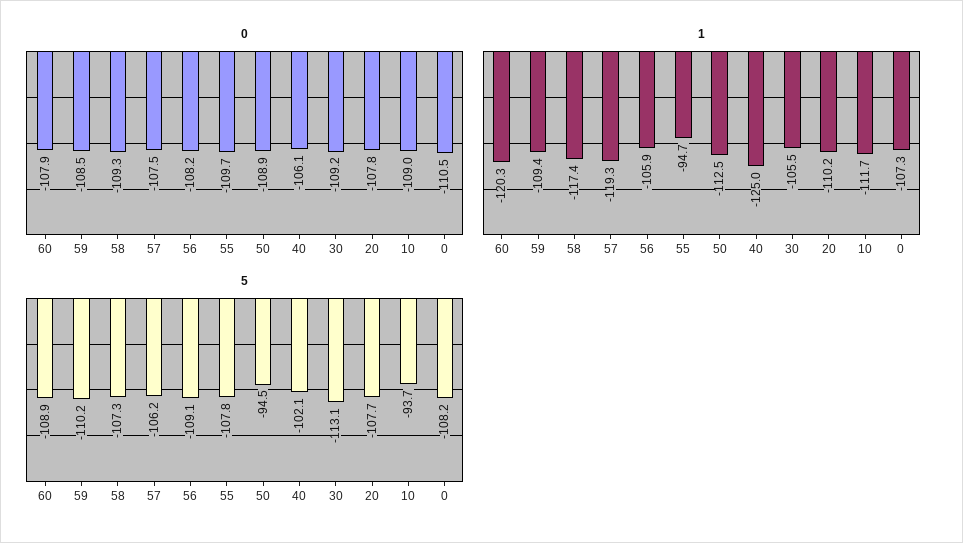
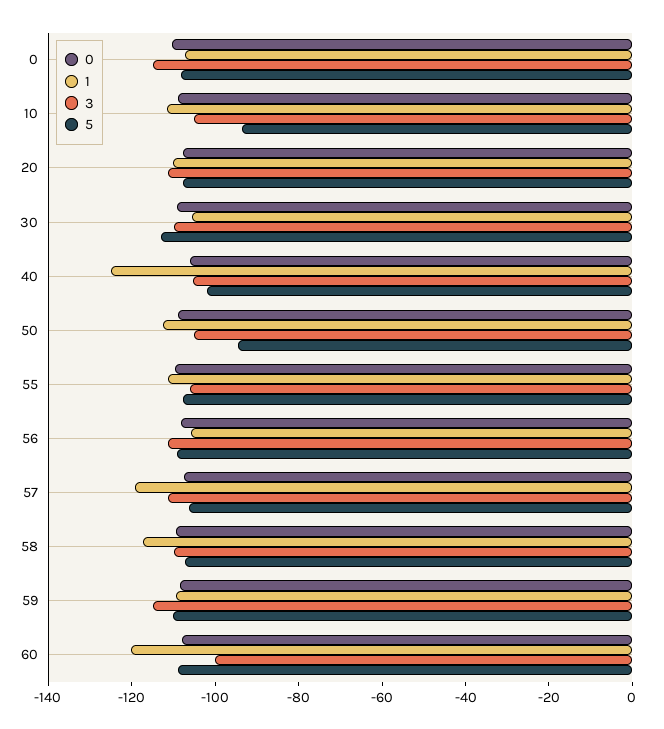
  {
    "0": {
      "60": -107.9,
      "59": -108.5,
      "58": -109.3,
      "57": -107.5,
      "56": -108.2,
      "55": -109.7,
      "50": -108.9,
      "40": -106.1,
      "30": -109.2,
      "20": -107.8,
      "10": -109,
      "0": -110.5
    },
    "1": {
      "60": -120.3,
      "59": -109.4,
      "58": -117.4,
      "57": -119.3,
      "56": -105.9,
-     "55": -94.7,
+     "55": -110,
      "50": -112.5,
      "40": -125,
      "30": -105.5,
      "20": -110.2,
      "10": -111.7,
      "0": -107.3
    },
    "5": {
      "60": -108.9,
      "59": -110.2,
      "58": -107.3,
      "57": -106.2,
      "56": -109.1,
      "55": -107.8,
      "50": -94.5,
      "40": -102.1,
      "30": -113.1,
      "20": -107.7,
      "10": -93.7,
      "0": -108.2
-   }
+   },
+   "3": {
+     "0": -115,
+     "10": -105,
+     "20": -110,
+     "30": -110,
+     "40": -105,
+     "50": -105,
+     "55": -105,
+     "56": -110,
+     "57": -110,
+     "58": -110,
+     "59": -115,
+     "60": -100
+   }
  }

